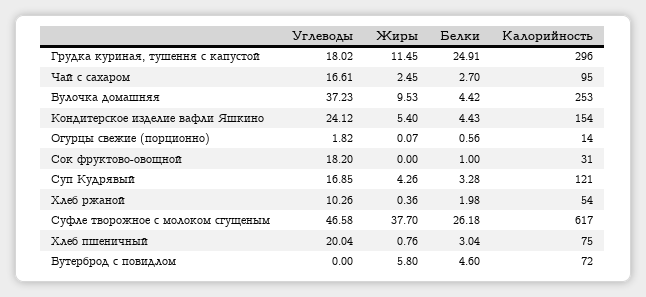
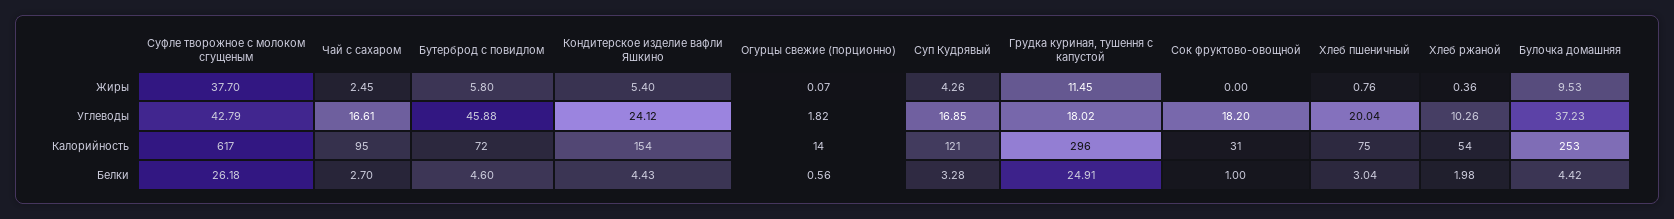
  {
    "Углеводы": {
      "Грудка куриная, тушення с капустой": 18.02,
      "Чай с сахаром": 16.61,
      "Булочка домашняя": 37.23,
      "Кондитерское изделие вафли Яшкино": 24.12,
      "Огурцы свежие (порционно)": 1.82,
      "Сок фруктово-овощной": 18.2,
      "Суп Кудрявый": 16.85,
      "Хлеб ржаной": 10.26,
-     "Суфле творожное с молоком сгущеным": 46.58,
+     "Суфле творожное с молоком сгущеным": 42.79,
      "Хлеб пшеничный": 20.04,
-     "Бутерброд с повидлом": 0
+     "Бутерброд с повидлом": 45.88
    },
    "Жиры": {
      "Грудка куриная, тушення с капустой": 11.45,
      "Чай с сахаром": 2.45,
      "Булочка домашняя": 9.53,
      "Кондитерское изделие вафли Яшкино": 5.4,
      "Огурцы свежие (порционно)": 0.07,
      "Сок фруктово-овощной": 0,
      "Суп Кудрявый": 4.26,
      "Хлеб ржаной": 0.36,
      "Суфле творожное с молоком сгущеным": 37.7,
      "Хлеб пшеничный": 0.76,
      "Бутерброд с повидлом": 5.8
    },
    "Белки": {
      "Грудка куриная, тушення с капустой": 24.91,
      "Чай с сахаром": 2.7,
      "Булочка домашняя": 4.42,
      "Кондитерское изделие вафли Яшкино": 4.43,
      "Огурцы свежие (порционно)": 0.56,
      "Сок фруктово-овощной": 1,
      "Суп Кудрявый": 3.28,
      "Хлеб ржаной": 1.98,
      "Суфле творожное с молоком сгущеным": 26.18,
      "Хлеб пшеничный": 3.04,
      "Бутерброд с повидлом": 4.6
    },
    "Калорийность": {
      "Грудка куриная, тушення с капустой": 296,
      "Чай с сахаром": 95,
      "Булочка домашняя": 253,
      "Кондитерское изделие вафли Яшкино": 154,
      "Огурцы свежие (порционно)": 14,
      "Сок фруктово-овощной": 31,
      "Суп Кудрявый": 121,
      "Хлеб ржаной": 54,
      "Суфле творожное с молоком сгущеным": 617,
      "Хлеб пшеничный": 75,
      "Бутерброд с повидлом": 72
    }
  }

